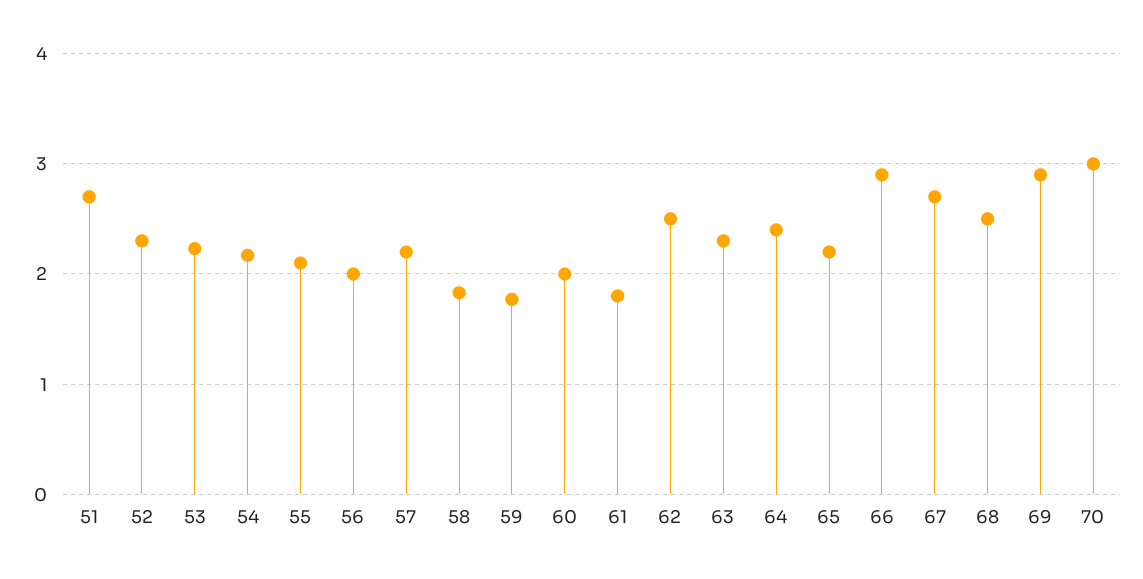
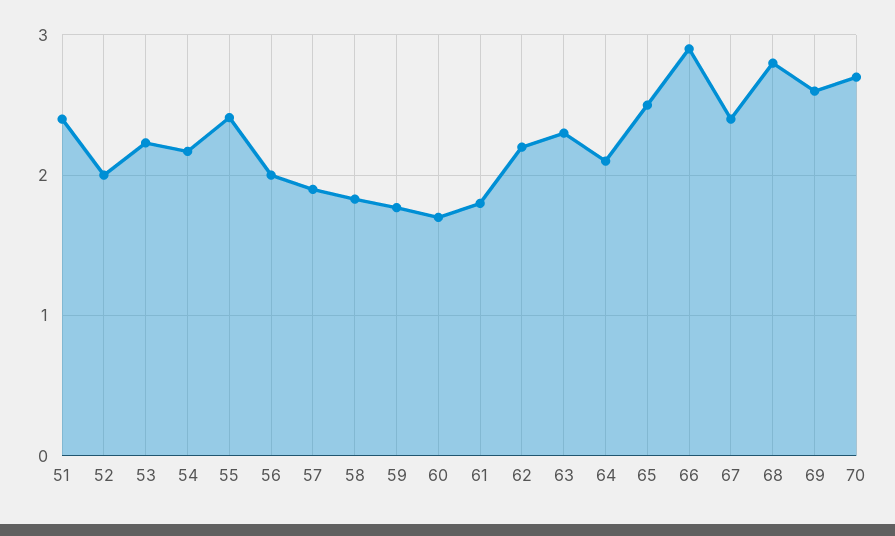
  {
-   "51": 2.7,
+   "51": 2.4,
-   "52": 2.3,
+   "52": 2,
    "53": 2.2,
    "54": 2.2,
-   "55": 2.1,
+   "55": 2.4,
    "56": 2,
-   "57": 2.2,
+   "57": 1.9,
    "58": 1.8,
    "59": 1.8,
-   "60": 2,
+   "60": 1.7,
    "61": 1.8,
-   "62": 2.5,
+   "62": 2.2,
    "63": 2.3,
-   "64": 2.4,
+   "64": 2.1,
-   "65": 2.2,
+   "65": 2.5,
    "66": 2.9,
-   "67": 2.7,
+   "67": 2.4,
-   "68": 2.5,
+   "68": 2.8,
-   "69": 2.9,
+   "69": 2.6,
-   "70": 3
+   "70": 2.7
  }

